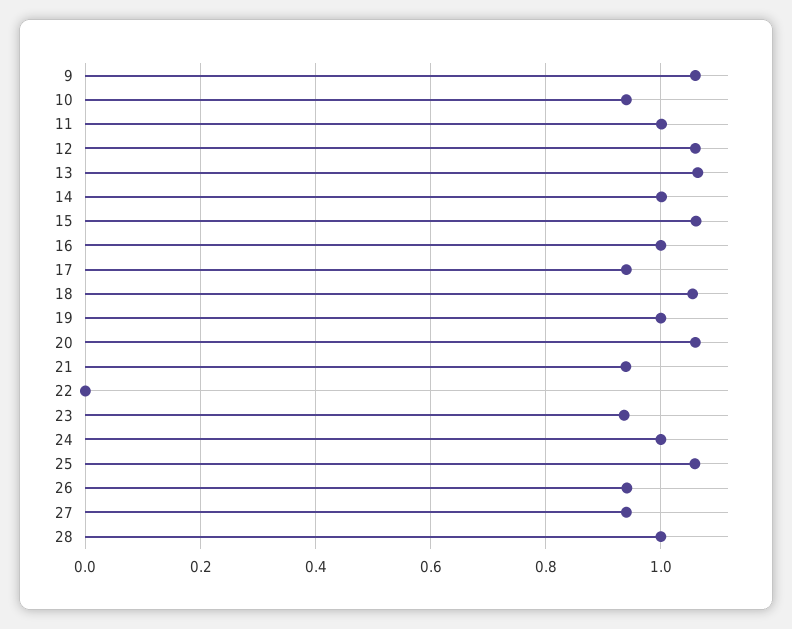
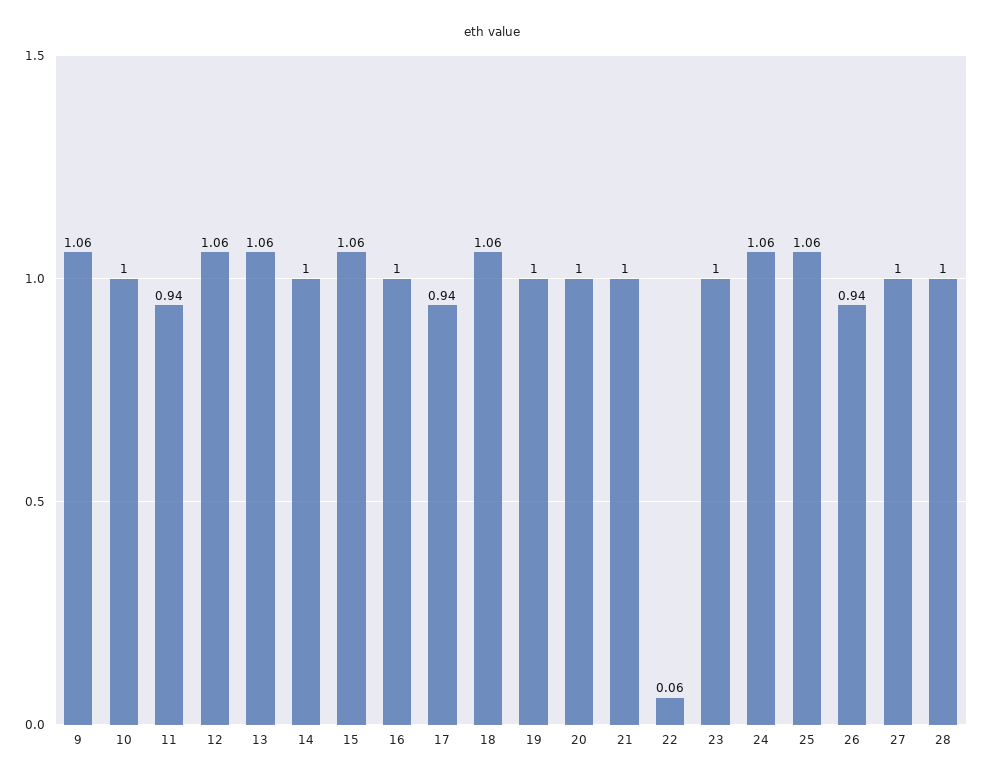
  {
    "9": 1.06,
-   "10": 0.94,
+   "10": 1,
-   "11": 1,
+   "11": 0.94,
    "12": 1.06,
    "13": 1.06,
    "14": 1,
    "15": 1.06,
    "16": 1,
    "17": 0.94,
    "18": 1.06,
    "19": 1,
-   "20": 1.06,
+   "20": 1,
-   "21": 0.94,
+   "21": 1,
-   "22": 0,
+   "22": 0.06,
-   "23": 0.94,
+   "23": 1,
-   "24": 1,
+   "24": 1.06,
    "25": 1.06,
    "26": 0.94,
-   "27": 0.94,
+   "27": 1,
    "28": 1
  }

